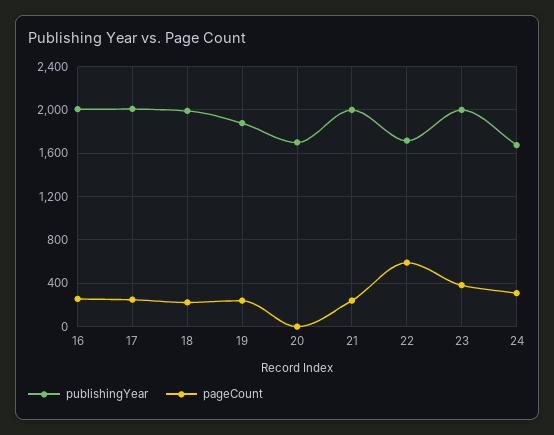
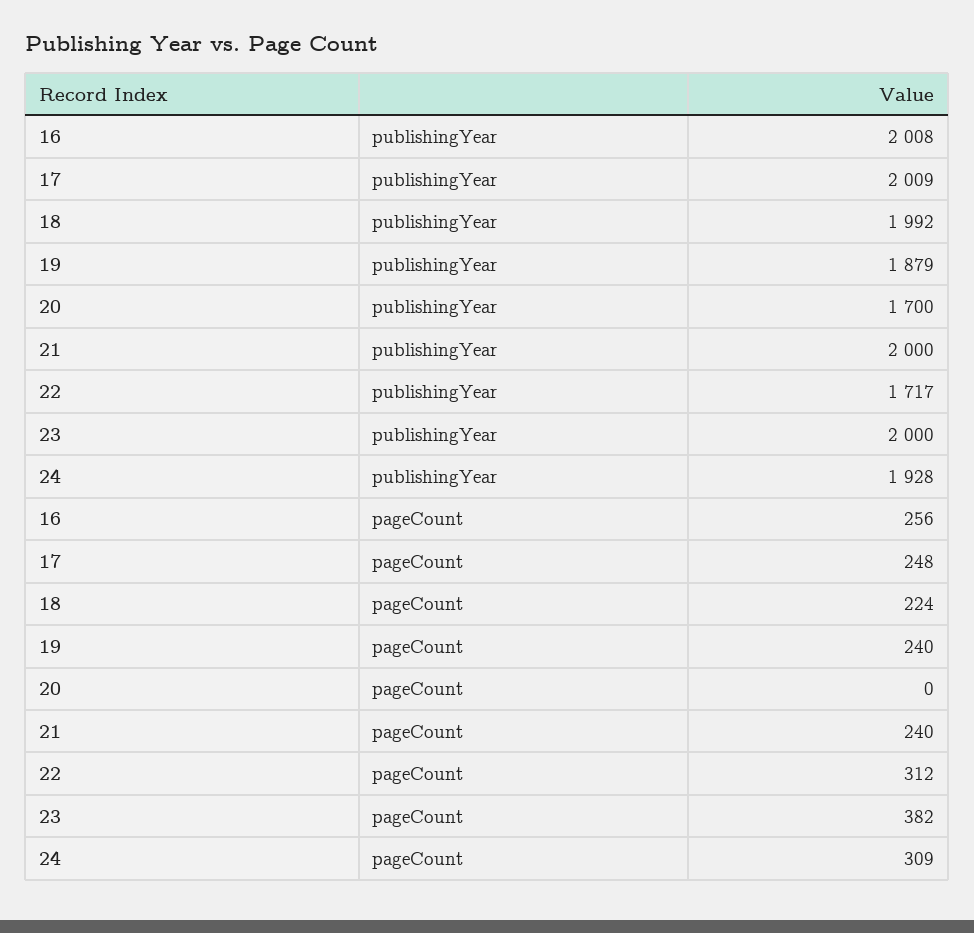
  {
    "publishingYear": {
      "16": 2008,
      "17": 2009,
      "18": 1992,
      "19": 1879,
      "20": 1700,
      "21": 2000,
      "22": 1717,
      "23": 2000,
-     "24": 1700
+     "24": 1928
    },
    "pageCount": {
      "16": 256,
      "17": 248,
      "18": 224,
      "19": 240,
      "20": 0,
      "21": 240,
-     "22": 600,
+     "22": 312,
      "23": 382,
      "24": 309
    }
  }

